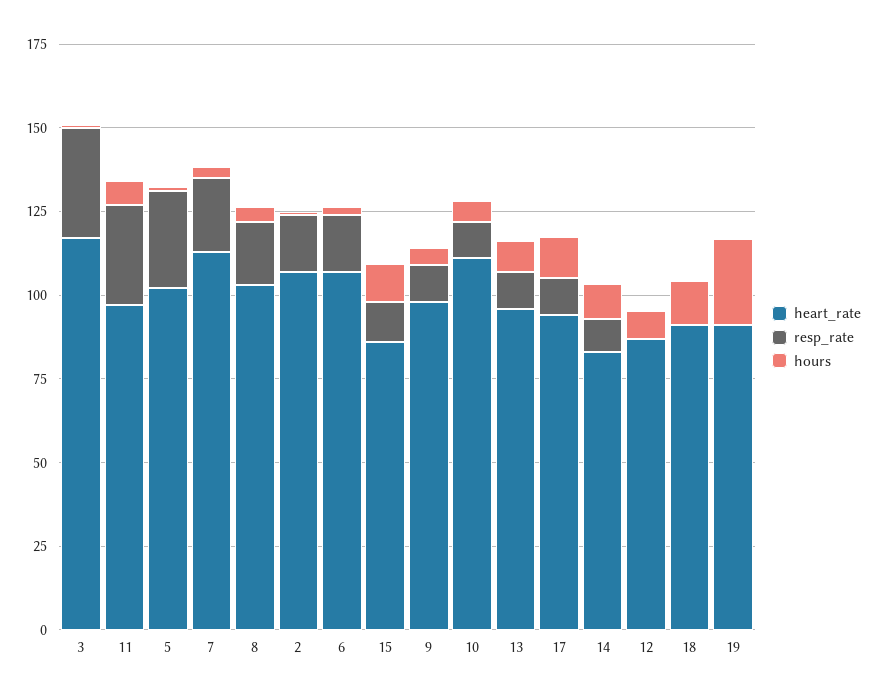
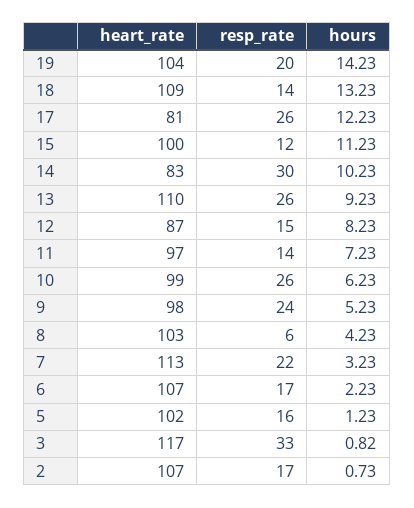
  {
    "heart_rate": {
      "3": 117,
      "11": 97,
      "5": 102,
      "7": 113,
      "8": 103,
      "2": 107,
      "6": 107,
-     "15": 85,
+     "15": 100,
      "9": 98,
-     "10": 110,
+     "10": 99,
-     "13": 95,
+     "13": 110,
-     "17": 95,
+     "17": 81,
      "14": 83,
      "12": 87,
-     "18": 90,
+     "18": 109,
-     "19": 90
+     "19": 104
    },
    "resp_rate": {
      "3": 33,
-     "11": 30,
+     "11": 14,
-     "5": 30,
+     "5": 16,
      "7": 22,
-     "8": 20,
+     "8": 6,
      "2": 17,
      "6": 17,
      "15": 12,
-     "9": 10,
+     "9": 24,
-     "10": 10,
+     "10": 26,
-     "13": 10,
+     "13": 26,
-     "17": 10,
+     "17": 26,
-     "14": 10,
+     "14": 30,
-     "12": 0,
+     "12": 15,
-     "18": 0,
+     "18": 14,
-     "19": 0
+     "19": 20
    },
    "hours": {
      "3": 0.82,
      "11": 7.23,
      "5": 1.23,
      "7": 3.23,
      "8": 4.23,
      "2": 0.73,
      "6": 2.23,
      "15": 11.23,
      "9": 5.23,
      "10": 6.23,
      "13": 9.23,
      "17": 12.23,
      "14": 10.23,
      "12": 8.23,
      "18": 13.23,
-     "19": 25
+     "19": 14.23
    }
  }

